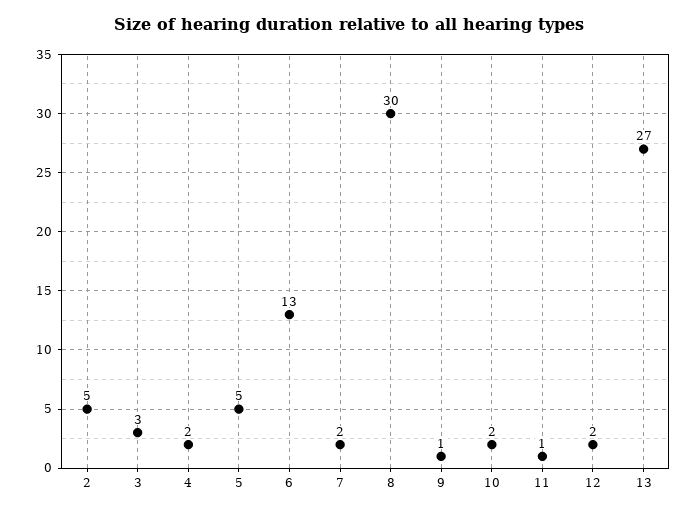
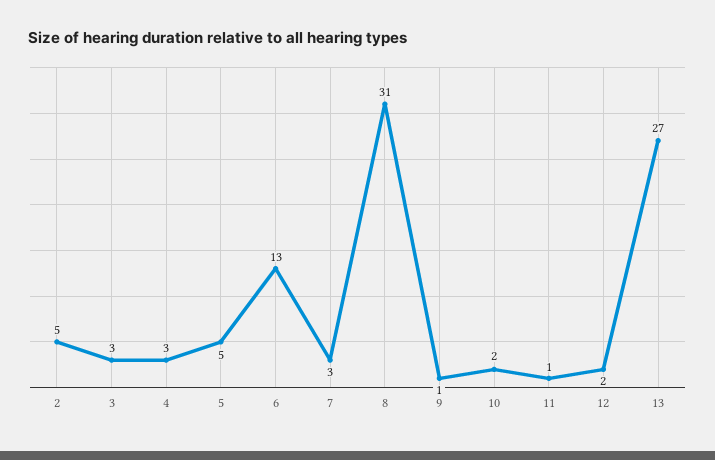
  {
    "2": 5,
    "3": 3,
-   "4": 2,
+   "4": 3,
    "5": 5,
    "6": 13,
-   "7": 2,
+   "7": 3,
-   "8": 30,
+   "8": 31,
    "9": 1,
    "10": 2,
    "11": 1,
    "12": 2,
    "13": 27
  }

